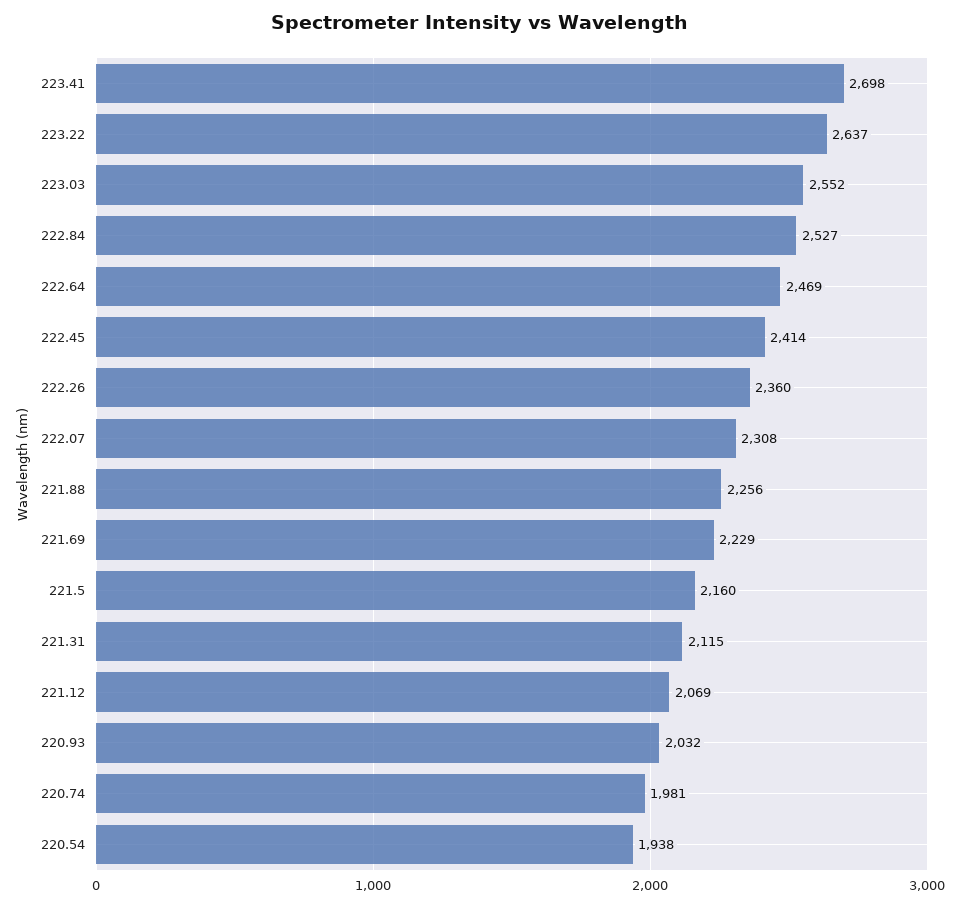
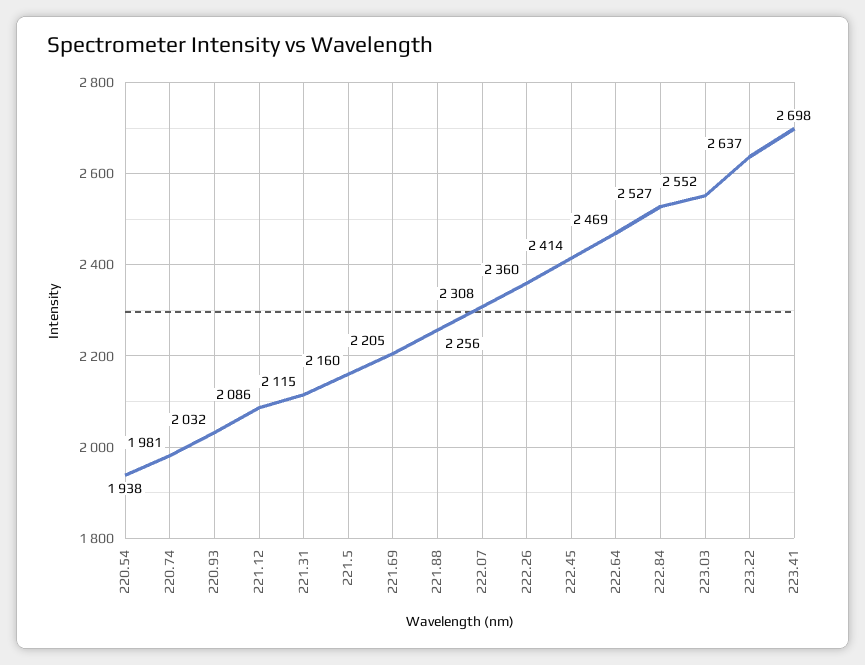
  {
    "223.41": 2698,
    "223.22": 2637,
    "223.03": 2552,
    "222.84": 2527,
    "222.64": 2469,
    "222.45": 2414,
    "222.26": 2360,
    "222.07": 2308,
    "221.88": 2256,
-   "221.69": 2229,
+   "221.69": 2205,
    "221.5": 2160,
    "221.31": 2115,
-   "221.12": 2069,
+   "221.12": 2086,
    "220.93": 2032,
    "220.74": 1981,
    "220.54": 1938
  }

